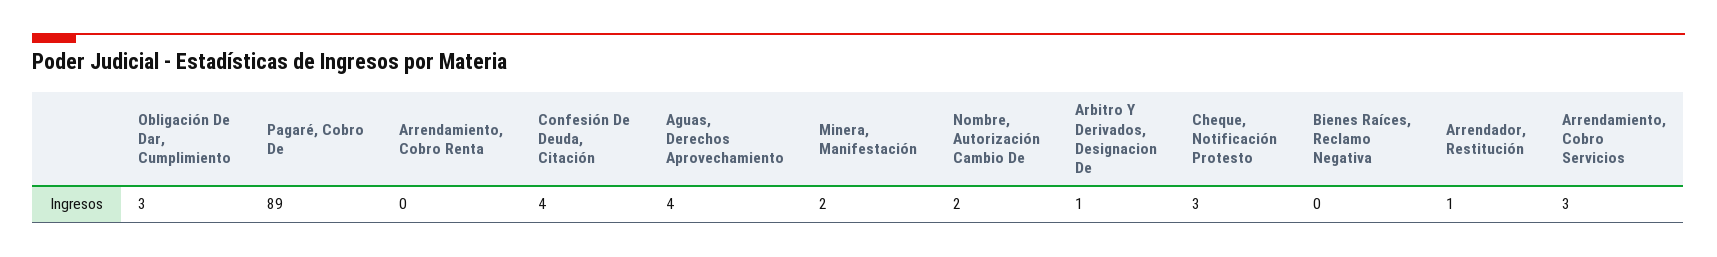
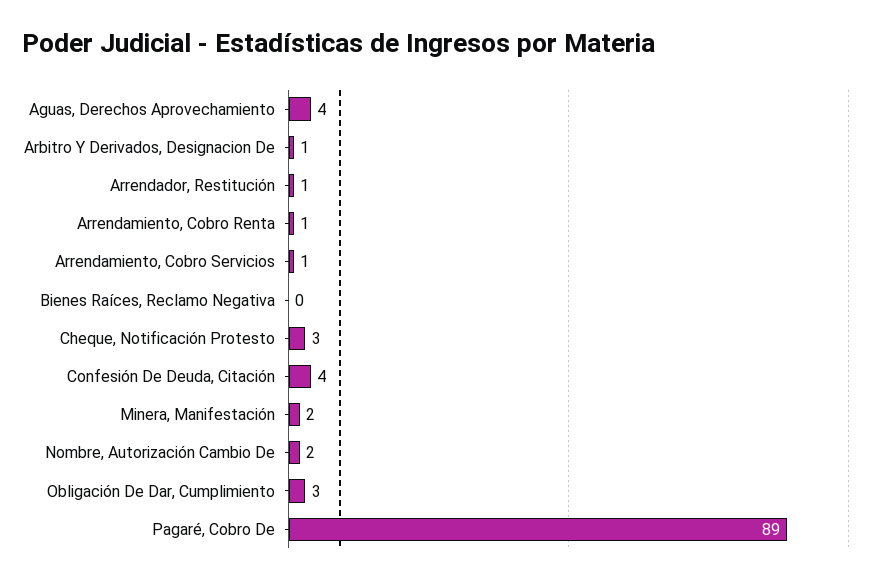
  {
    "Obligación De Dar, Cumplimiento": 3,
    "Pagaré, Cobro De": 89,
-   "Arrendamiento, Cobro Renta": 0,
+   "Arrendamiento, Cobro Renta": 1,
    "Confesión De Deuda, Citación": 4,
    "Aguas, Derechos Aprovechamiento": 4,
    "Minera, Manifestación": 2,
    "Nombre, Autorización Cambio De": 2,
    "Arbitro Y Derivados, Designacion De": 1,
    "Cheque, Notificación Protesto": 3,
    "Bienes Raíces, Reclamo Negativa": 0,
    "Arrendador, Restitución": 1,
-   "Arrendamiento, Cobro Servicios": 3
+   "Arrendamiento, Cobro Servicios": 1
  }

